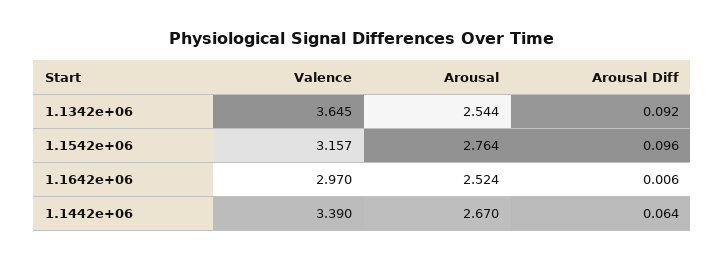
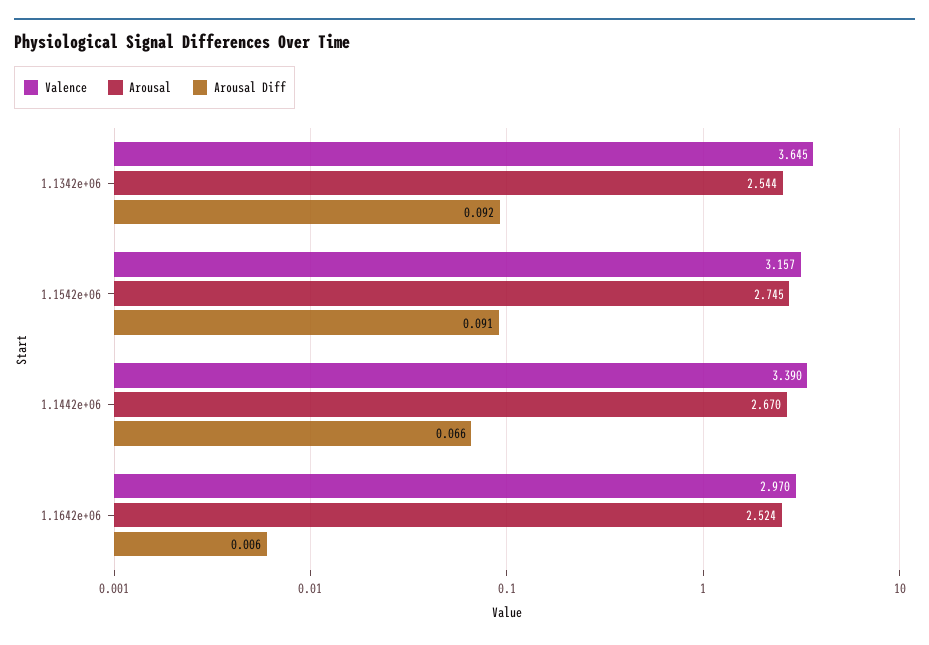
  {
    "Valence": {
      "1.1342e+06": 3.645,
      "1.1542e+06": 3.157,
      "1.1642e+06": 2.97,
      "1.1442e+06": 3.39
    },
    "Arousal": {
      "1.1342e+06": 2.544,
-     "1.1542e+06": 2.764,
+     "1.1542e+06": 2.745,
      "1.1642e+06": 2.524,
      "1.1442e+06": 2.67
    },
    "Arousal Diff": {
      "1.1342e+06": 0.092,
-     "1.1542e+06": 0.096,
+     "1.1542e+06": 0.091,
      "1.1642e+06": 0.006,
-     "1.1442e+06": 0.064
+     "1.1442e+06": 0.066
    }
  }

